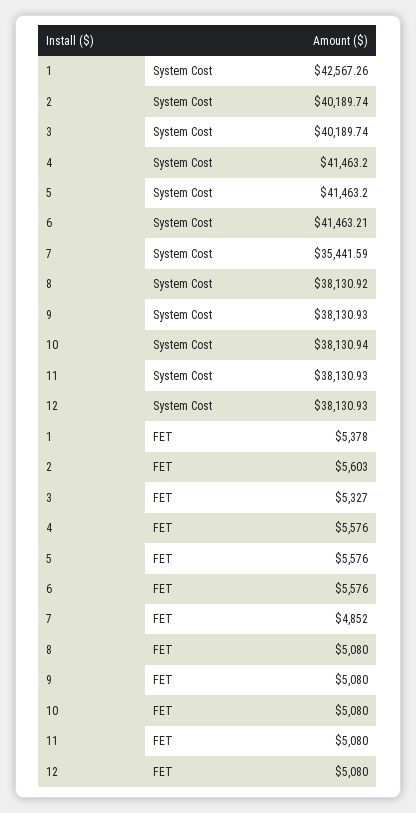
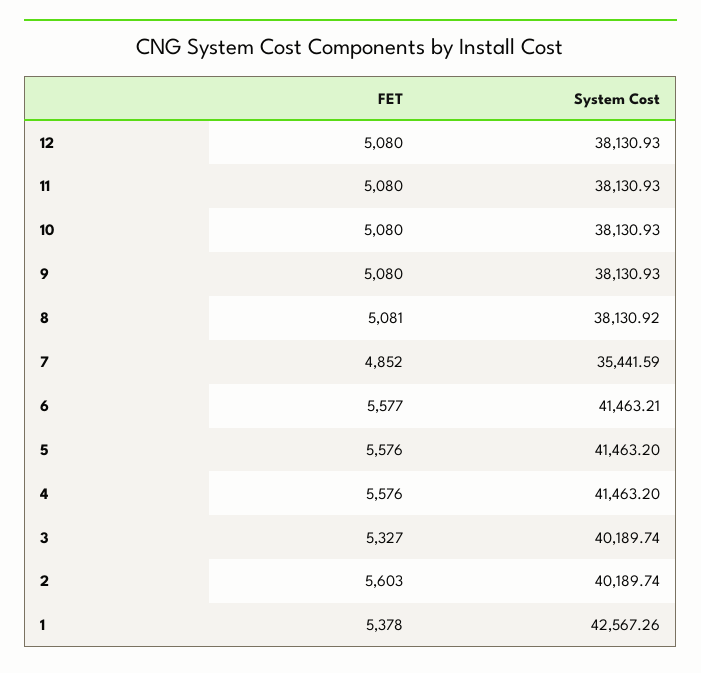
  {
    "1": {
      "System Cost": 42567.26,
      "FET": 5378
    },
    "2": {
      "System Cost": 40189.74,
      "FET": 5603
    },
    "3": {
      "System Cost": 40189.74,
      "FET": 5327
    },
    "4": {
      "System Cost": 41463.2,
      "FET": 5576
    },
    "5": {
      "System Cost": 41463.2,
      "FET": 5576
    },
    "6": {
      "System Cost": 41463.21,
-     "FET": 5576
+     "FET": 5577
    },
    "7": {
      "System Cost": 35441.59,
      "FET": 4852
    },
    "8": {
      "System Cost": 38130.92,
-     "FET": 5080
+     "FET": 5081
    },
    "9": {
      "System Cost": 38130.93,
      "FET": 5080
    },
    "10": {
-     "System Cost": 38130.94,
+     "System Cost": 38130.93,
      "FET": 5080
    },
    "11": {
      "System Cost": 38130.93,
      "FET": 5080
    },
    "12": {
      "System Cost": 38130.93,
      "FET": 5080
    }
  }

